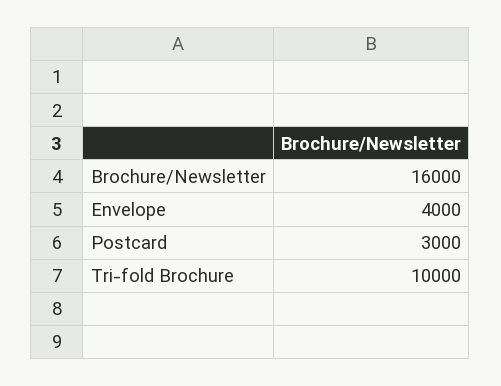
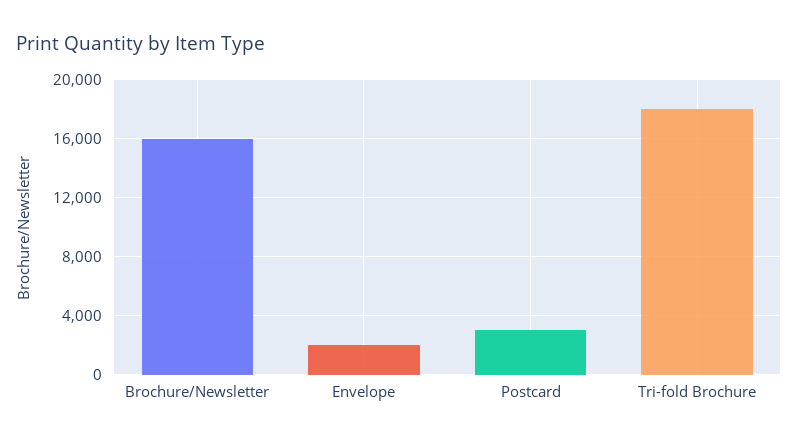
  {
    "Brochure/Newsletter": 16000,
-   "Envelope": 4000,
+   "Envelope": 2000,
    "Postcard": 3000,
-   "Tri-fold Brochure": 10000
+   "Tri-fold Brochure": 18000
  }

